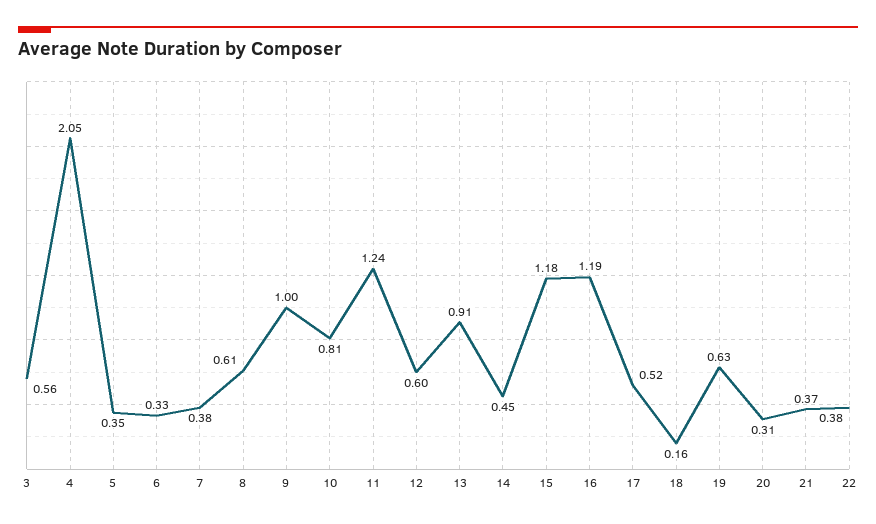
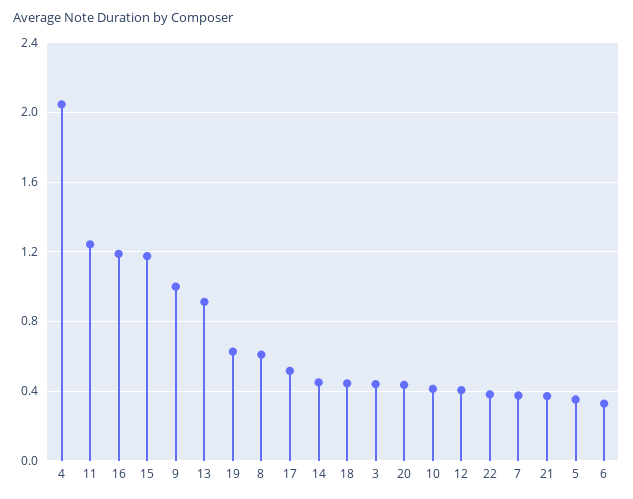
  {
-   "3": 0.56,
+   "3": 0.45,
    "4": 2.05,
    "5": 0.35,
    "6": 0.33,
    "7": 0.38,
    "8": 0.61,
    "9": 1,
-   "10": 0.81,
+   "10": 0.4,
    "11": 1.24,
-   "12": 0.6,
+   "12": 0.4,
    "13": 0.91,
    "14": 0.45,
    "15": 1.18,
    "16": 1.19,
    "17": 0.52,
-   "18": 0.16,
+   "18": 0.45,
    "19": 0.63,
-   "20": 0.31,
+   "20": 0.45,
    "21": 0.37,
    "22": 0.38
  }

